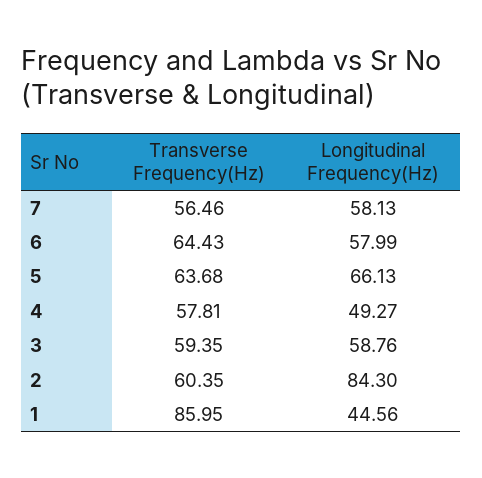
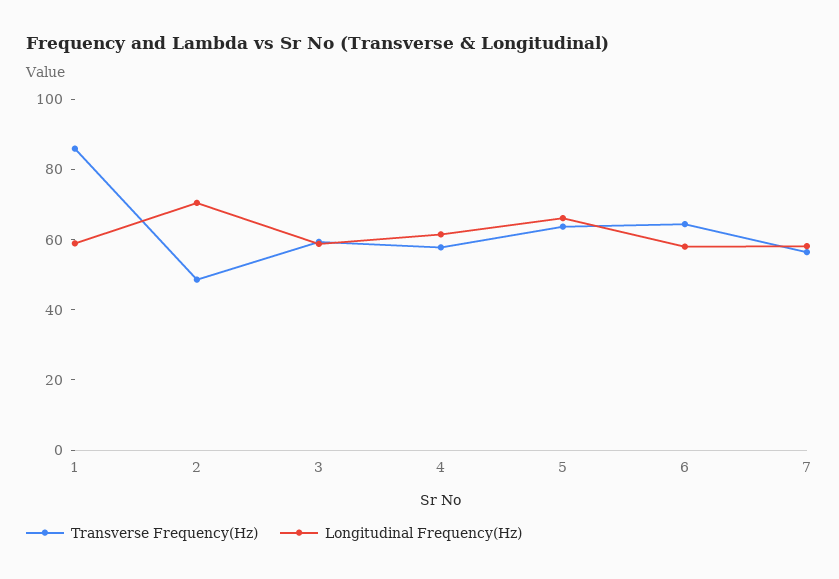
  {
    "Transverse Frequency(Hz)": {
      "7": 56.46,
      "6": 64.43,
      "5": 63.68,
      "4": 57.81,
      "3": 59.35,
-     "2": 60.35,
+     "2": 50,
      "1": 85.95
    },
    "Longitudinal Frequency(Hz)": {
      "7": 58.13,
      "6": 57.99,
      "5": 66.13,
-     "4": 49.27,
+     "4": 60,
      "3": 58.76,
-     "2": 84.3,
+     "2": 70,
-     "1": 44.56
+     "1": 60
    }
  }

